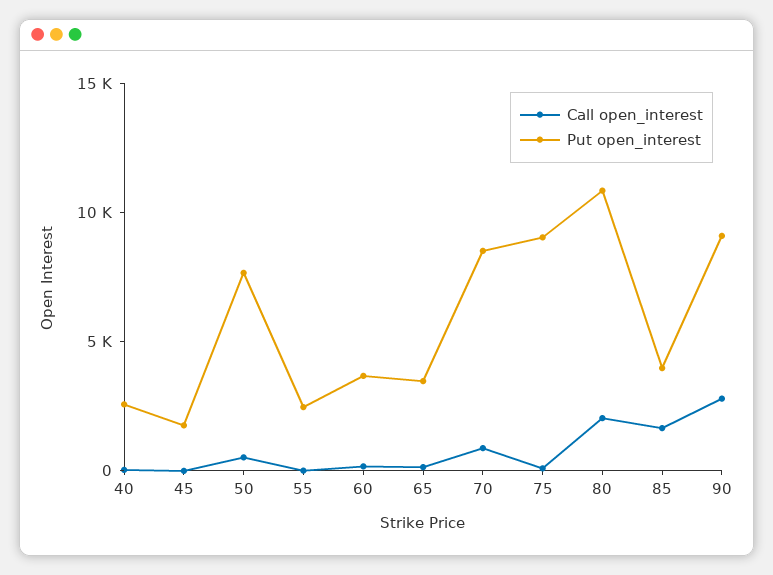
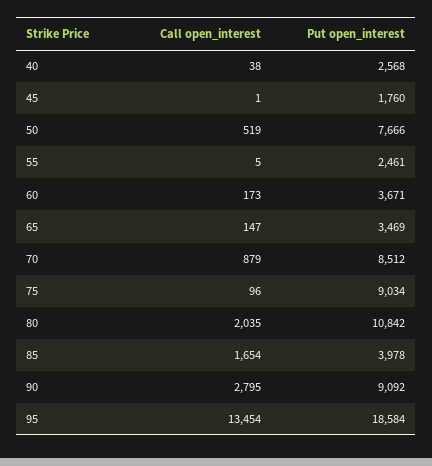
  {
    "Call open_interest": {
      "40": 38,
      "45": 1,
      "50": 519,
      "55": 5,
      "60": 173,
      "65": 147,
      "70": 879,
      "75": 96,
      "80": 2035,
      "85": 1654,
-     "90": 2795
+     "90": 2795,
+     "95": 13454
    },
    "Put open_interest": {
      "40": 2568,
      "45": 1760,
      "50": 7666,
      "55": 2461,
      "60": 3671,
      "65": 3469,
      "70": 8512,
      "75": 9034,
      "80": 10842,
      "85": 3978,
-     "90": 9092
+     "90": 9092,
+     "95": 18584
    }
  }

